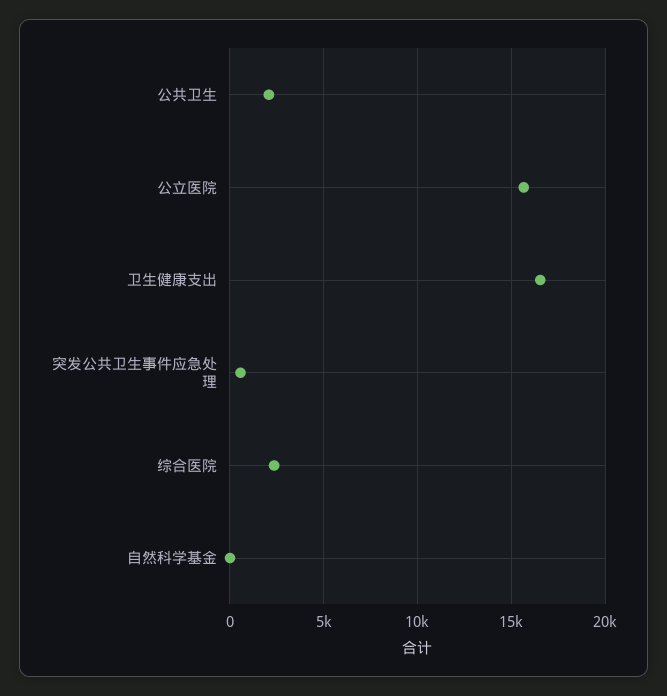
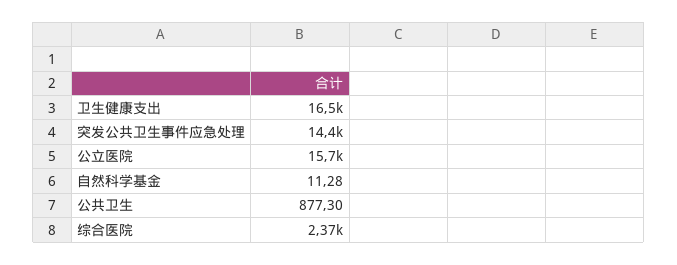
  {
-   "公共卫生": 2000,
+   "公共卫生": 877.3,
    "公立医院": 15700,
    "卫生健康支出": 16500,
-   "突发公共卫生事件应急处理": 500,
+   "突发公共卫生事件应急处理": 14400,
    "综合医院": 2370,
    "自然科学基金": 11.28
  }

